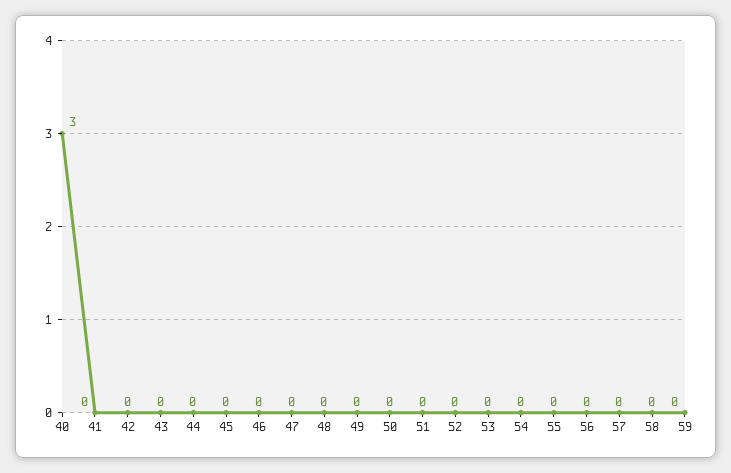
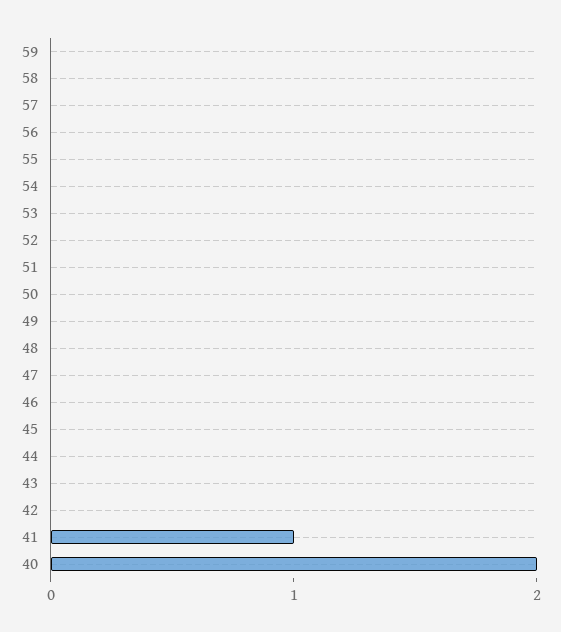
  {
-   "40": 3,
+   "40": 2,
-   "41": 0,
+   "41": 1,
    "42": 0,
    "43": 0,
    "44": 0,
    "45": 0,
    "46": 0,
    "47": 0,
    "48": 0,
    "49": 0,
    "50": 0,
    "51": 0,
    "52": 0,
    "53": 0,
    "54": 0,
    "55": 0,
    "56": 0,
    "57": 0,
    "58": 0,
    "59": 0
  }

